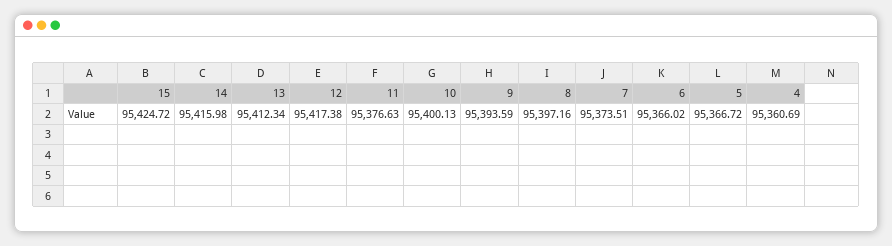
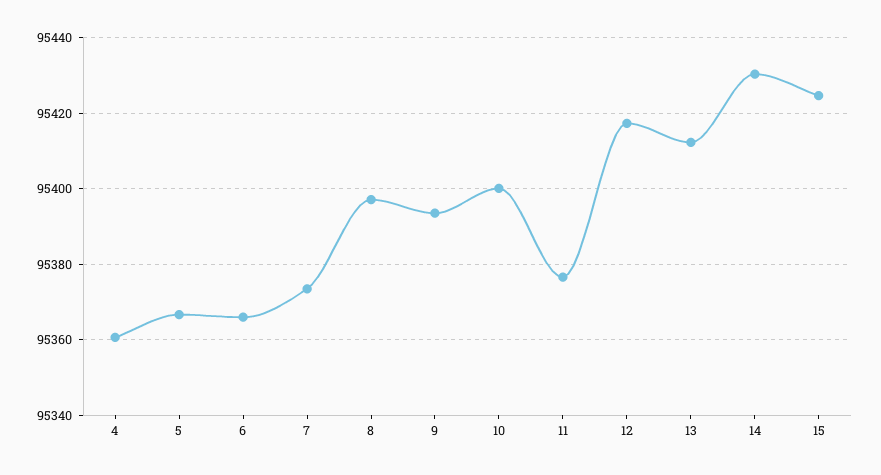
  {
    "15": 95424.72,
-   "14": 95415.98,
+   "14": 95430,
    "13": 95412.34,
    "12": 95417.38,
    "11": 95376.63,
    "10": 95400.13,
    "9": 95393.59,
    "8": 95397.16,
    "7": 95373.51,
    "6": 95366.02,
    "5": 95366.72,
    "4": 95360.69
  }

